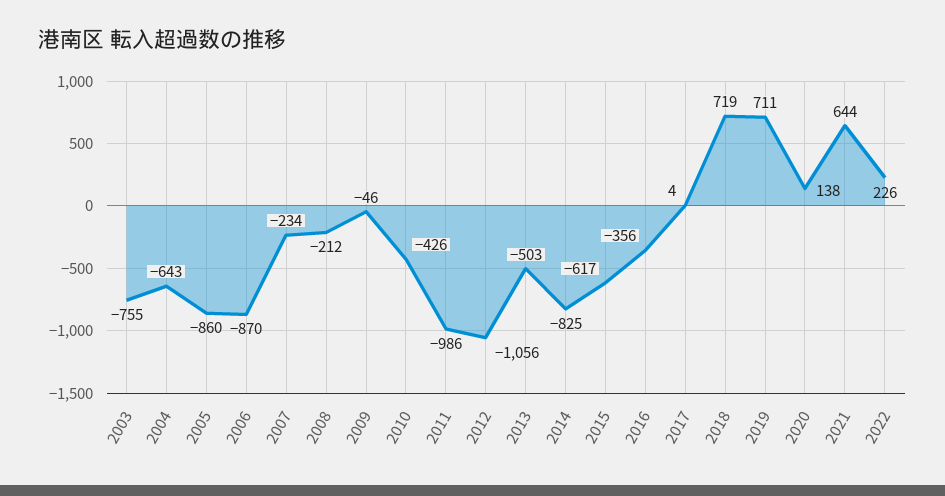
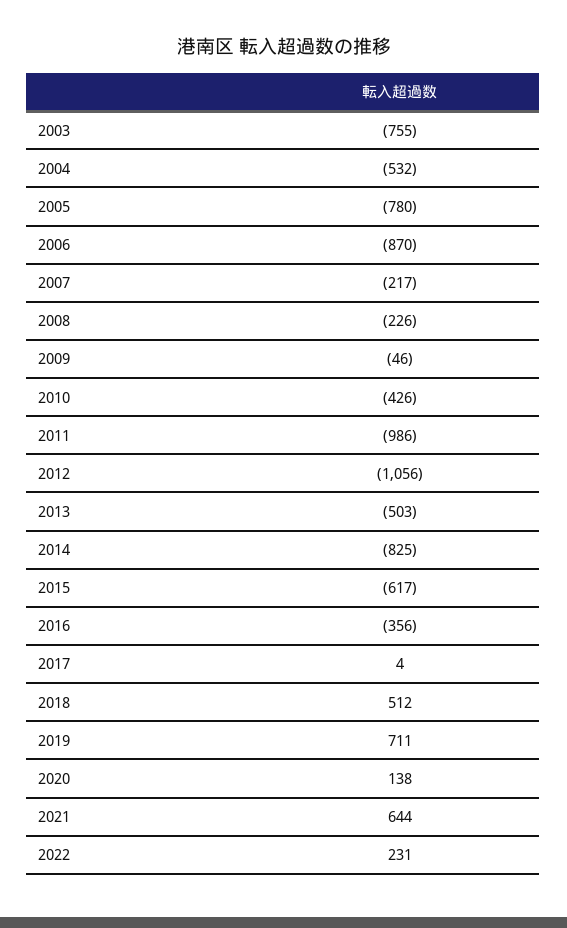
  {
    "2003": -755,
-   "2004": -643,
+   "2004": -532,
-   "2005": -860,
+   "2005": -780,
    "2006": -870,
-   "2007": -234,
+   "2007": -217,
-   "2008": -212,
+   "2008": -226,
    "2009": -46,
    "2010": -426,
    "2011": -986,
    "2012": -1056,
    "2013": -503,
    "2014": -825,
    "2015": -617,
    "2016": -356,
    "2017": 4,
-   "2018": 719,
+   "2018": 512,
    "2019": 711,
    "2020": 138,
    "2021": 644,
-   "2022": 226
+   "2022": 231
  }

